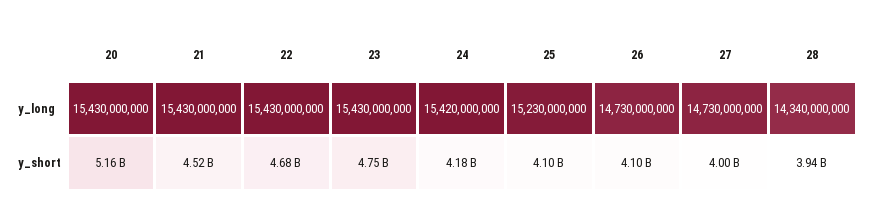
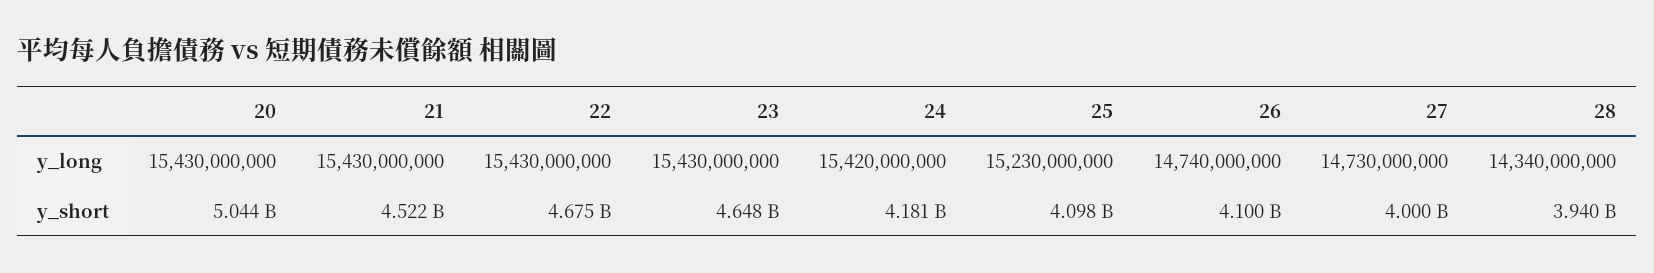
  {
    "20": {
      "y_long": 15430000000,
-     "y_short": 5160000000
+     "y_short": 5044000000
    },
    "21": {
      "y_long": 15430000000,
      "y_short": 4522000000
    },
    "22": {
      "y_long": 15430000000,
      "y_short": 4675000000
    },
    "23": {
      "y_long": 15430000000,
-     "y_short": 4750000000
+     "y_short": 4648000000
    },
    "24": {
      "y_long": 15420000000,
      "y_short": 4181000000
    },
    "25": {
      "y_long": 15230000000,
      "y_short": 4098000000
    },
    "26": {
-     "y_long": 14730000000,
+     "y_long": 14740000000,
      "y_short": 4100000000
    },
    "27": {
      "y_long": 14730000000,
      "y_short": 4000000000
    },
    "28": {
      "y_long": 14340000000,
      "y_short": 3940000000
    }
  }

